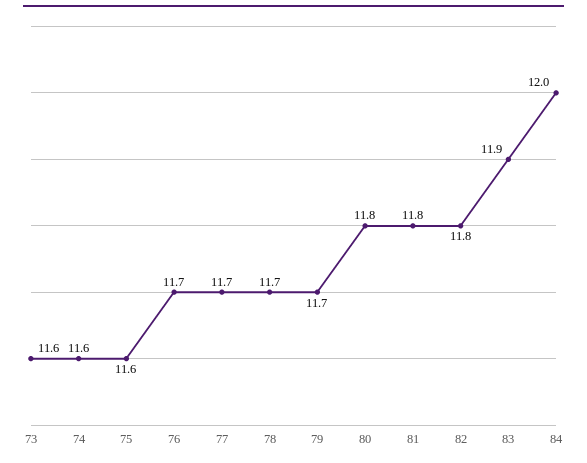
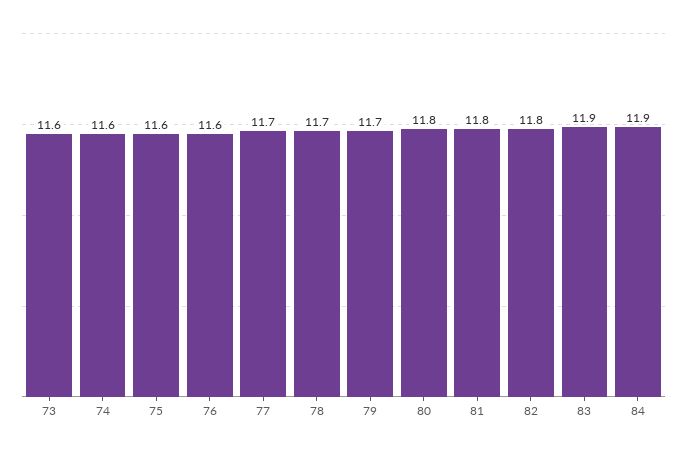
  {
    "73": 11.6,
    "74": 11.6,
    "75": 11.6,
-   "76": 11.7,
+   "76": 11.6,
    "77": 11.7,
    "78": 11.7,
    "79": 11.7,
    "80": 11.8,
    "81": 11.8,
    "82": 11.8,
    "83": 11.9,
-   "84": 12
+   "84": 11.9
  }

